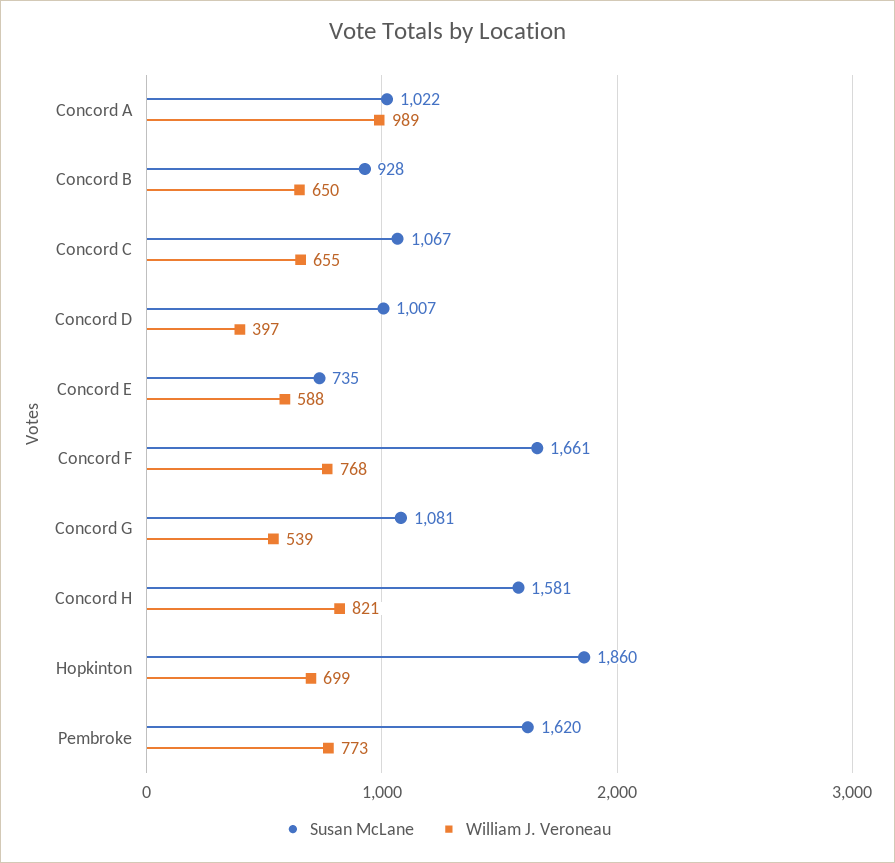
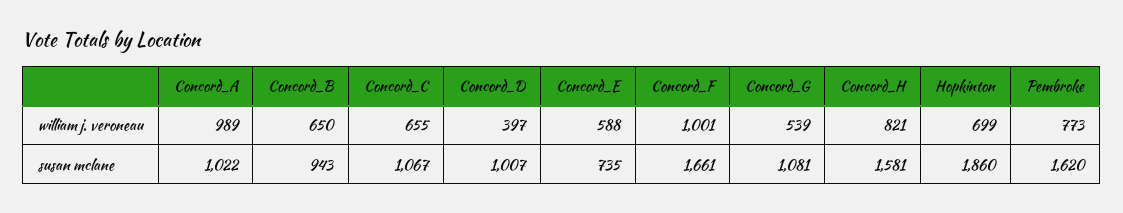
  {
    "Susan McLane": {
      "Concord A": 1022,
-     "Concord B": 928,
+     "Concord B": 943,
      "Concord C": 1067,
      "Concord D": 1007,
      "Concord E": 735,
      "Concord F": 1661,
      "Concord G": 1081,
      "Concord H": 1581,
      "Hopkinton": 1860,
      "Pembroke": 1620
    },
    "William J. Veroneau": {
      "Concord A": 989,
      "Concord B": 650,
      "Concord C": 655,
      "Concord D": 397,
      "Concord E": 588,
-     "Concord F": 768,
+     "Concord F": 1001,
      "Concord G": 539,
      "Concord H": 821,
      "Hopkinton": 699,
      "Pembroke": 773
    }
  }

